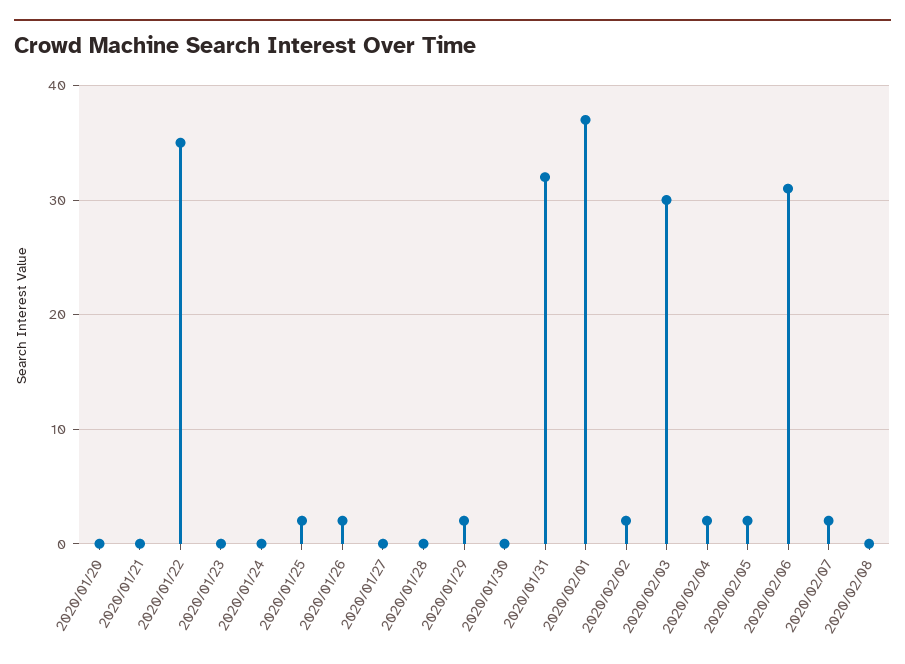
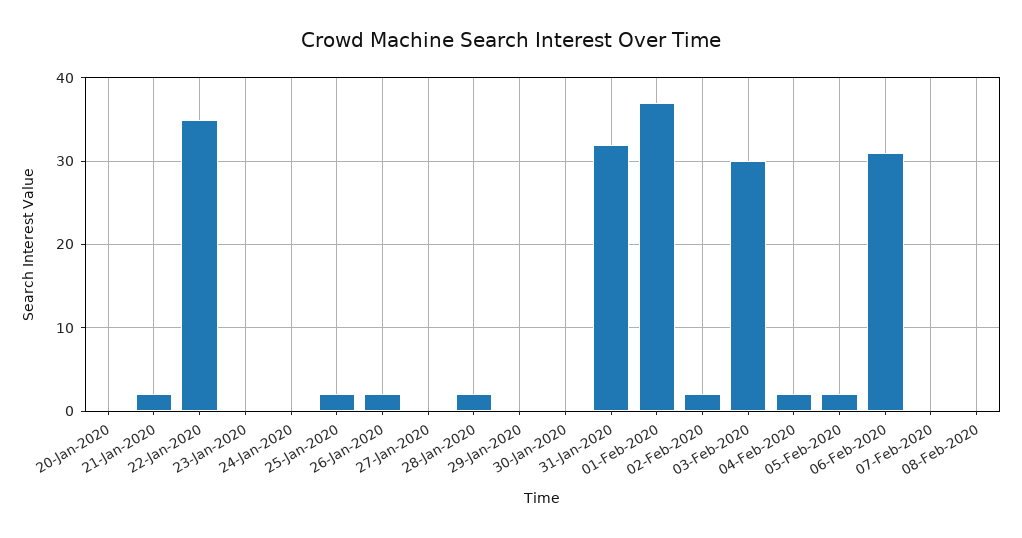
  {
    "2020/01/20": 0,
-   "2020/01/21": 0,
+   "2020/01/21": 2,
    "2020/01/22": 35,
    "2020/01/23": 0,
    "2020/01/24": 0,
    "2020/01/25": 2,
    "2020/01/26": 2,
    "2020/01/27": 0,
-   "2020/01/28": 0,
+   "2020/01/28": 2,
-   "2020/01/29": 2,
+   "2020/01/29": 0,
    "2020/01/30": 0,
    "2020/01/31": 32,
    "2020/02/01": 37,
    "2020/02/02": 2,
    "2020/02/03": 30,
    "2020/02/04": 2,
    "2020/02/05": 2,
    "2020/02/06": 31,
-   "2020/02/07": 2,
+   "2020/02/07": 0,
    "2020/02/08": 0
  }

